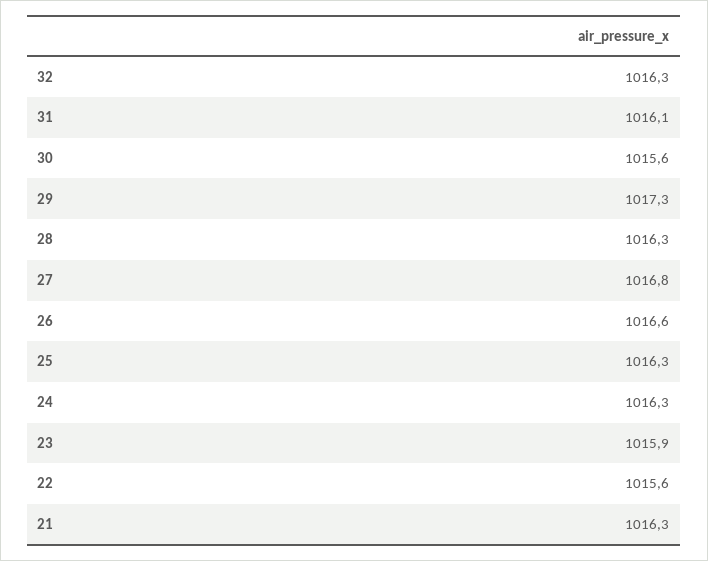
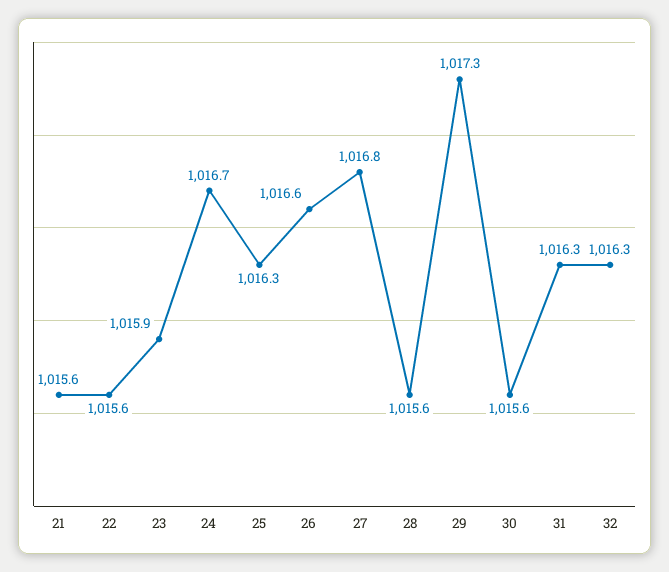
  {
    "32": 1016.3,
-   "31": 1016.1,
+   "31": 1016.3,
    "30": 1015.6,
    "29": 1017.3,
-   "28": 1016.3,
+   "28": 1015.6,
    "27": 1016.8,
    "26": 1016.6,
    "25": 1016.3,
-   "24": 1016.3,
+   "24": 1016.7,
    "23": 1015.9,
    "22": 1015.6,
-   "21": 1016.3
+   "21": 1015.6
  }

